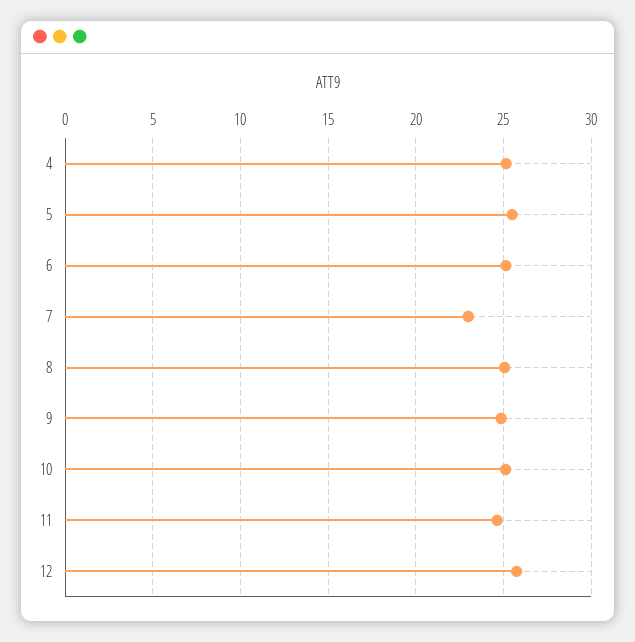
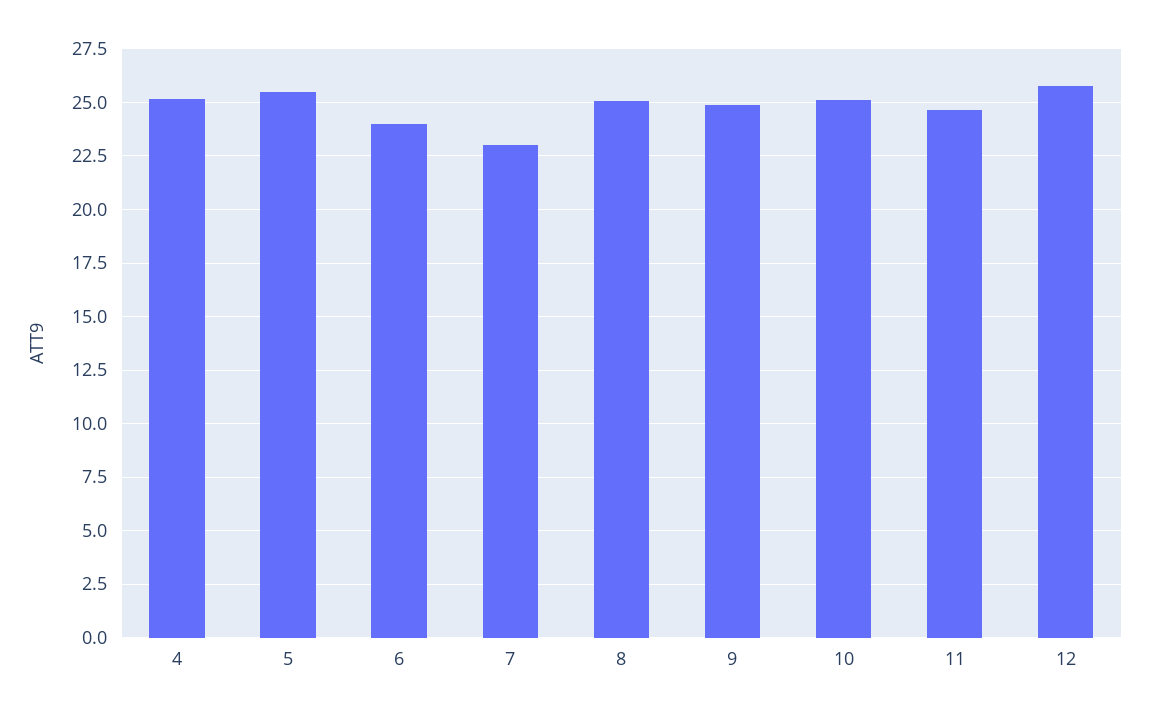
  {
    "4": 25,
    "5": 25.5,
-   "6": 25,
+   "6": 24,
    "7": 23,
    "8": 25,
    "9": 25,
    "10": 25,
    "11": 24.5,
    "12": 26
  }

